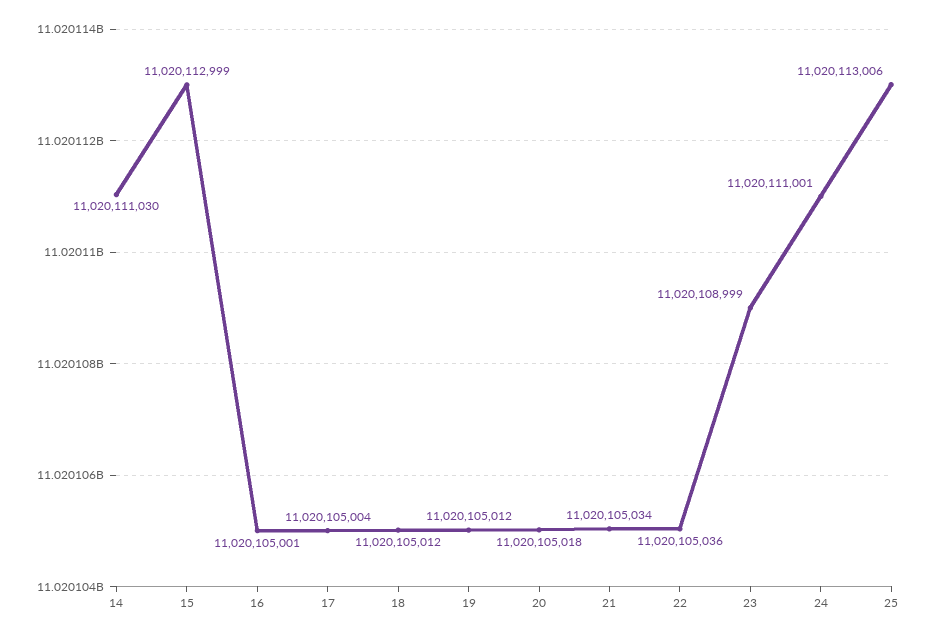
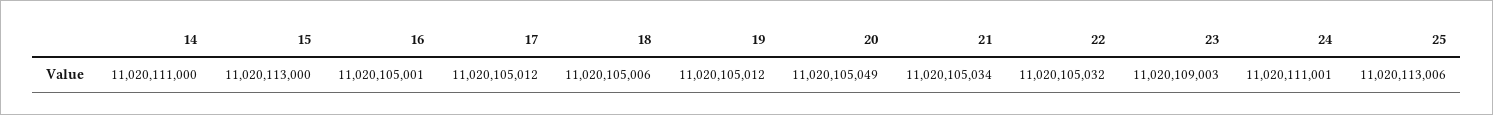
  {
-   "14": 11020111030,
+   "14": 11020111000,
-   "15": 11020112999,
+   "15": 11020113000,
    "16": 11020105001,
-   "17": 11020105004,
+   "17": 11020105012,
-   "18": 11020105012,
+   "18": 11020105006,
    "19": 11020105012,
-   "20": 11020105018,
+   "20": 11020105049,
    "21": 11020105034,
-   "22": 11020105036,
+   "22": 11020105032,
-   "23": 11020108999,
+   "23": 11020109003,
    "24": 11020111001,
    "25": 11020113006
  }

